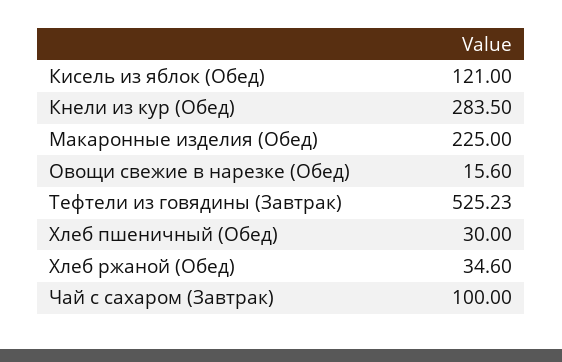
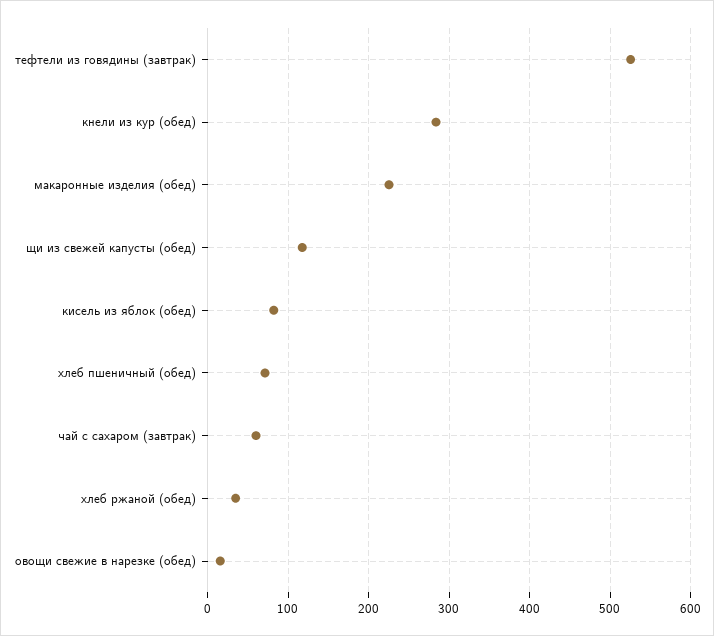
  {
-   "Кисель из яблок (Обед)": 121,
+   "Кисель из яблок (Обед)": 80,
    "Кнели из кур (Обед)": 283.5,
    "Макаронные изделия (Обед)": 225,
    "Овощи свежие в нарезке (Обед)": 15.6,
    "Тефтели из говядины (Завтрак)": 525.23,
-   "Хлеб пшеничный (Обед)": 30,
+   "Хлеб пшеничный (Обед)": 70,
    "Хлеб ржаной (Обед)": 34.6,
-   "Чай с сахаром (Завтрак)": 100
+   "Чай с сахаром (Завтрак)": 60,
+   "щи из свежей капусты (обед)": 120
  }

